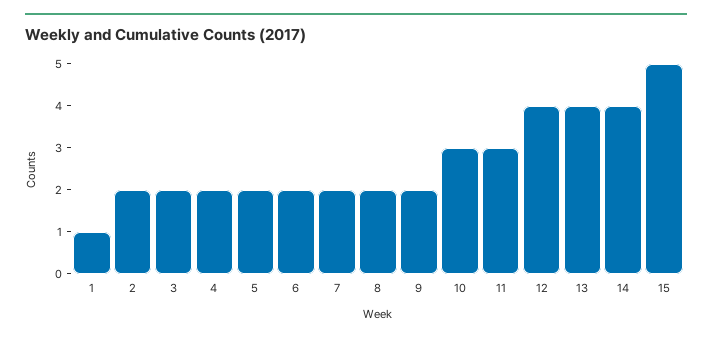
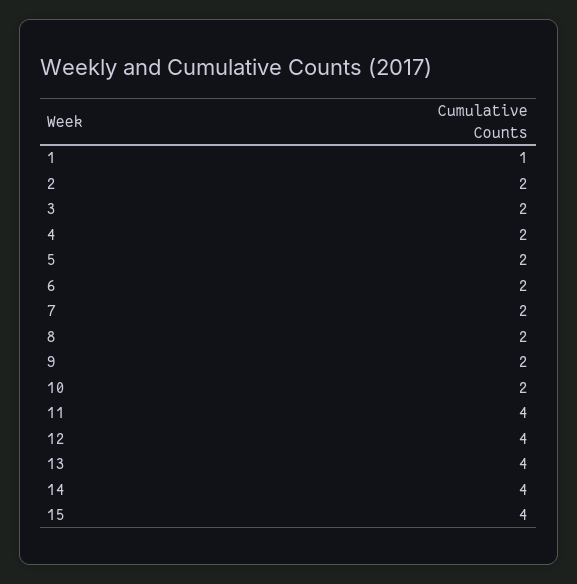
  {
    "1": 1,
    "2": 2,
    "3": 2,
    "4": 2,
    "5": 2,
    "6": 2,
    "7": 2,
    "8": 2,
    "9": 2,
-   "10": 3,
+   "10": 2,
-   "11": 3,
+   "11": 4,
    "12": 4,
    "13": 4,
    "14": 4,
-   "15": 5
+   "15": 4
  }

